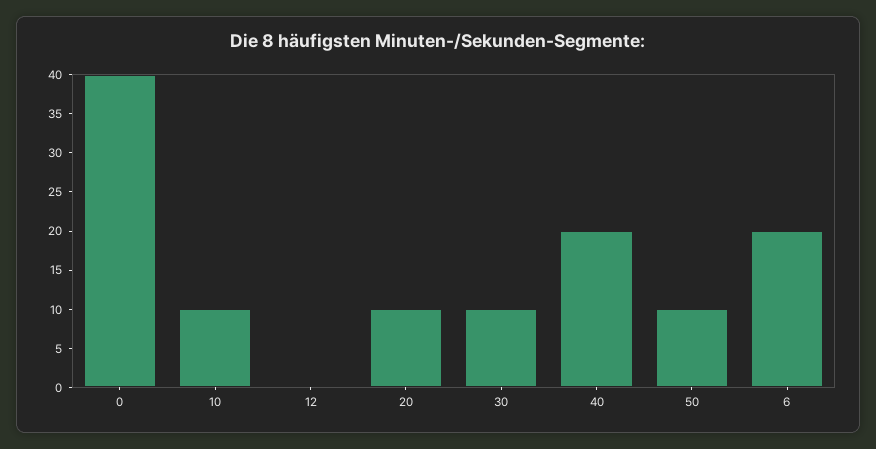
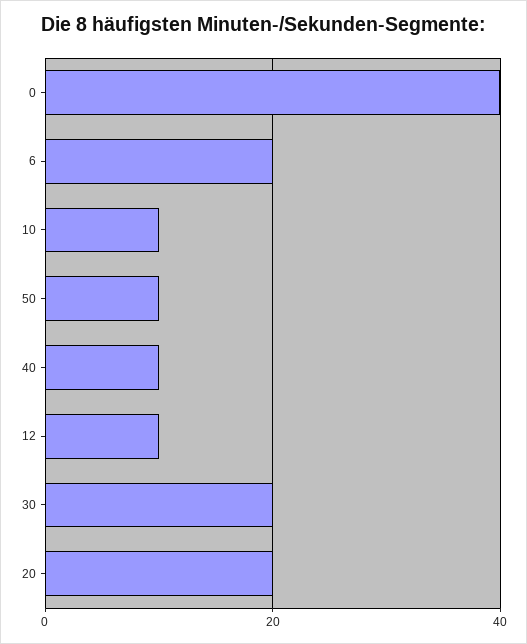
  {
    "0": 40,
    "10": 10,
-   "12": 0,
+   "12": 10,
-   "20": 10,
+   "20": 20,
-   "30": 10,
+   "30": 20,
-   "40": 20,
+   "40": 10,
    "50": 10,
    "6": 20
  }

